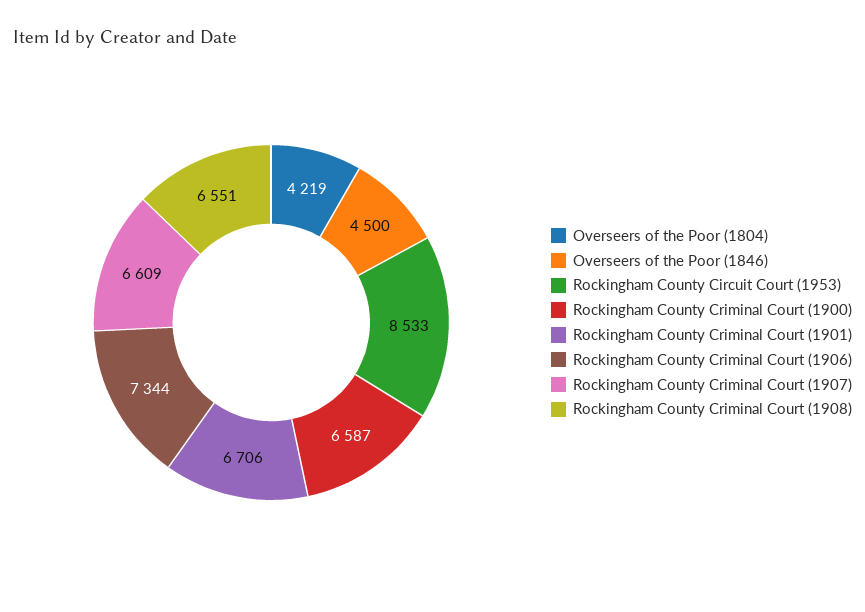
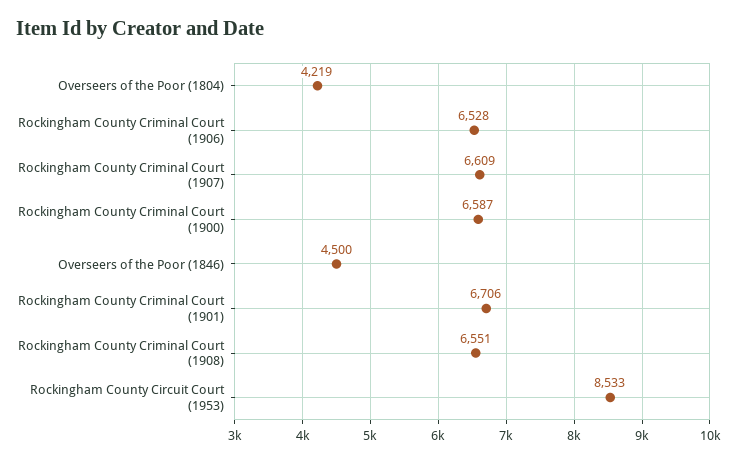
  {
    "Overseers of the Poor (1804)": 4219,
    "Overseers of the Poor (1846)": 4500,
    "Rockingham County Circuit Court (1953)": 8533,
    "Rockingham County Criminal Court (1900)": 6587,
    "Rockingham County Criminal Court (1901)": 6706,
-   "Rockingham County Criminal Court (1906)": 7344,
+   "Rockingham County Criminal Court (1906)": 6528,
    "Rockingham County Criminal Court (1907)": 6609,
    "Rockingham County Criminal Court (1908)": 6551
  }

